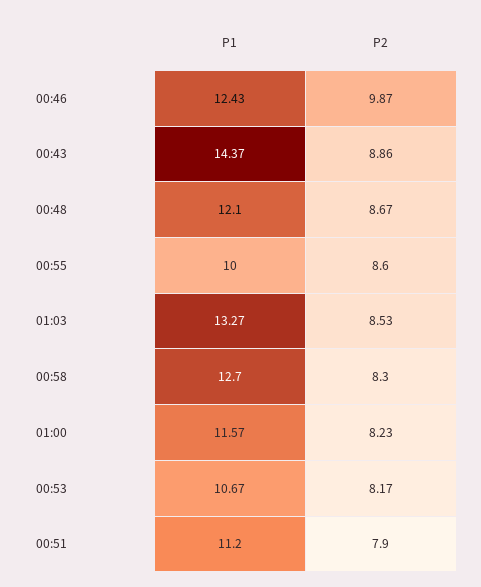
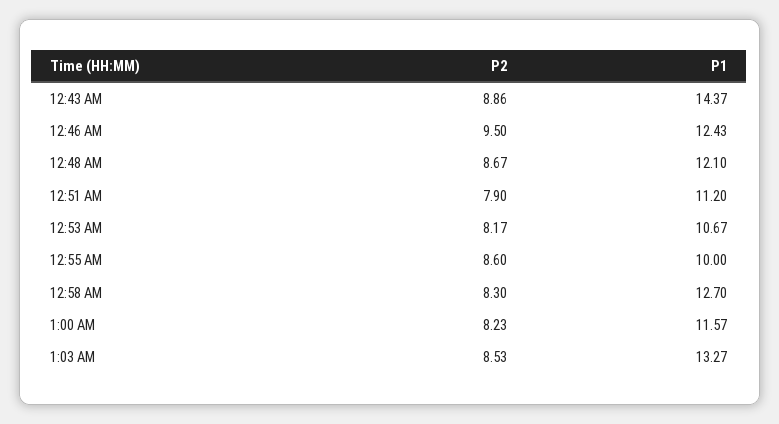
  {
    "P1": {
      "00:46": 12.43,
      "00:43": 14.37,
      "00:48": 12.1,
      "00:55": 10,
      "01:03": 13.27,
      "00:58": 12.7,
      "01:00": 11.57,
      "00:53": 10.67,
      "00:51": 11.2
    },
    "P2": {
-     "00:46": 9.87,
+     "00:46": 9.5,
      "00:43": 8.86,
      "00:48": 8.67,
      "00:55": 8.6,
      "01:03": 8.53,
      "00:58": 8.3,
      "01:00": 8.23,
      "00:53": 8.17,
      "00:51": 7.9
    }
  }

